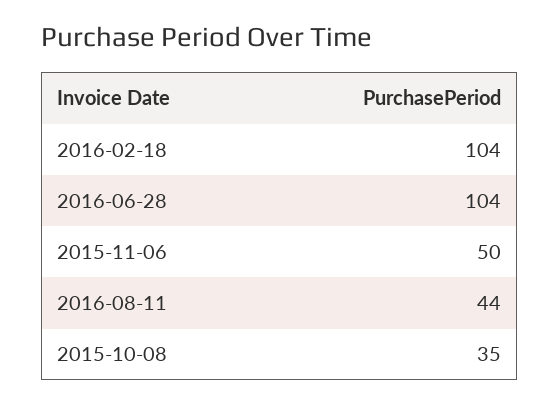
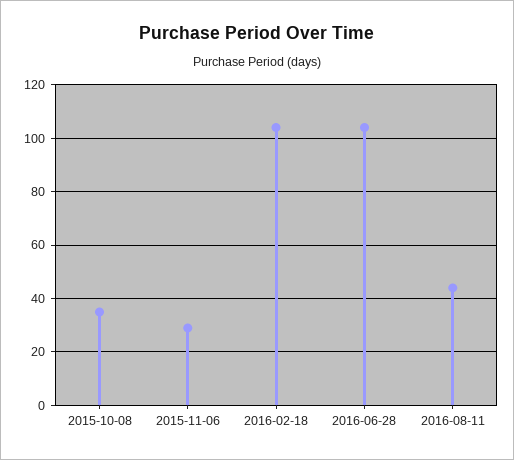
  {
    "2016-02-18": 104,
    "2016-06-28": 104,
-   "2015-11-06": 50,
+   "2015-11-06": 30,
    "2016-08-11": 44,
    "2015-10-08": 35
  }

